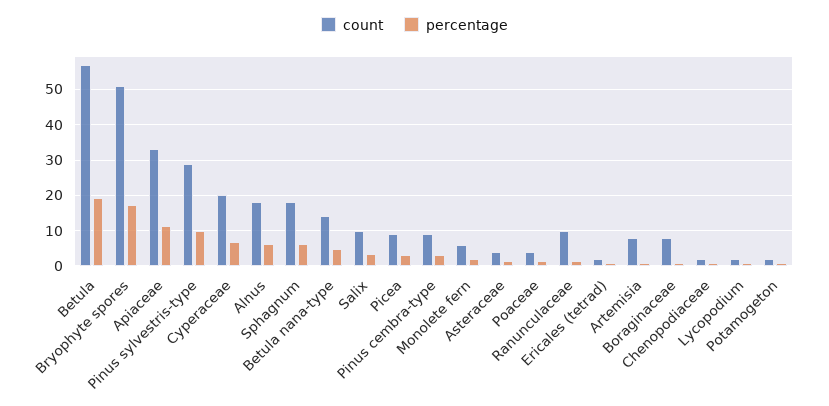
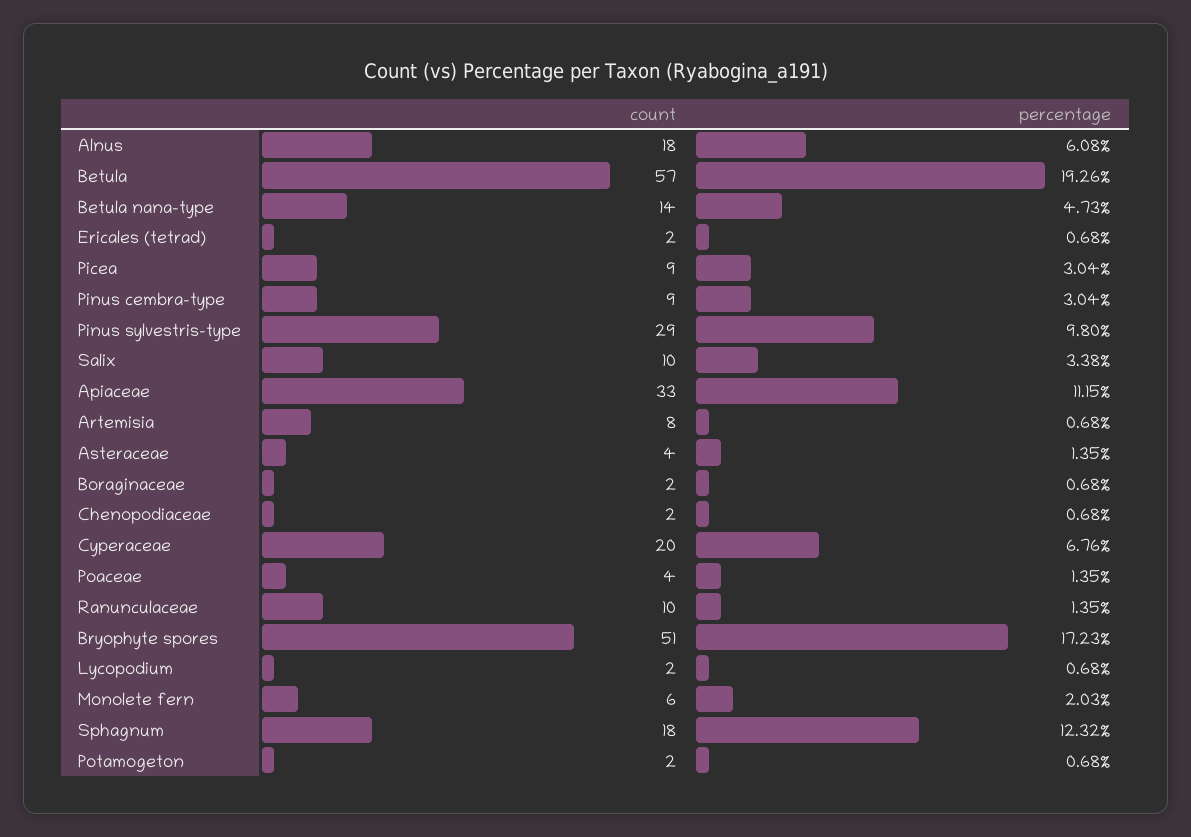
  {
    "count": {
      "Betula": 57,
      "Bryophyte spores": 51,
      "Apiaceae": 33,
      "Pinus sylvestris-type": 29,
      "Cyperaceae": 20,
      "Alnus": 18,
      "Sphagnum": 18,
      "Betula nana-type": 14,
      "Salix": 10,
      "Picea": 9,
      "Pinus cembra-type": 9,
      "Monolete fern": 6,
      "Asteraceae": 4,
      "Poaceae": 4,
      "Ranunculaceae": 10,
      "Ericales (tetrad)": 2,
      "Artemisia": 8,
-     "Boraginaceae": 8,
+     "Boraginaceae": 2,
      "Chenopodiaceae": 2,
      "Lycopodium": 2,
      "Potamogeton": 2
    },
    "percentage": {
      "Betula": 19.26,
      "Bryophyte spores": 17.23,
      "Apiaceae": 11.15,
      "Pinus sylvestris-type": 9.8,
      "Cyperaceae": 6.76,
      "Alnus": 6.08,
-     "Sphagnum": 6,
+     "Sphagnum": 12.32,
      "Betula nana-type": 4.73,
      "Salix": 3.38,
      "Picea": 3.04,
      "Pinus cembra-type": 3.04,
      "Monolete fern": 2.03,
      "Asteraceae": 1.35,
      "Poaceae": 1.35,
      "Ranunculaceae": 1.35,
      "Ericales (tetrad)": 0.68,
      "Artemisia": 0.68,
      "Boraginaceae": 0.68,
      "Chenopodiaceae": 0.68,
      "Lycopodium": 0.68,
      "Potamogeton": 0.68
    }
  }

